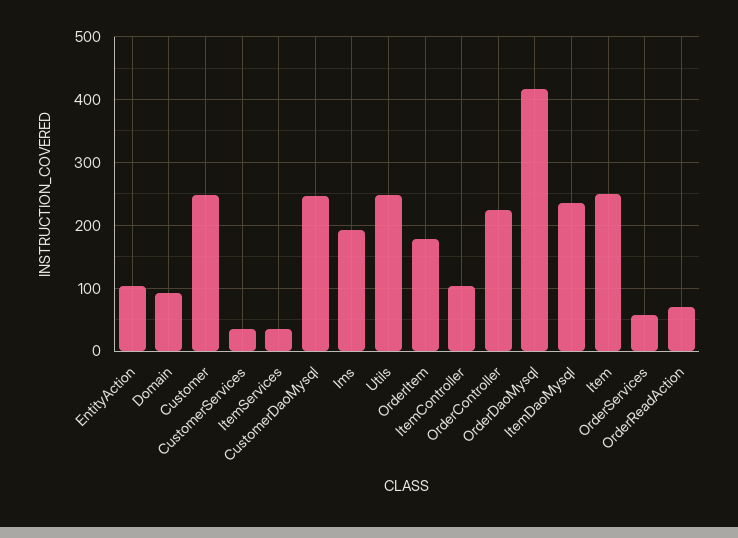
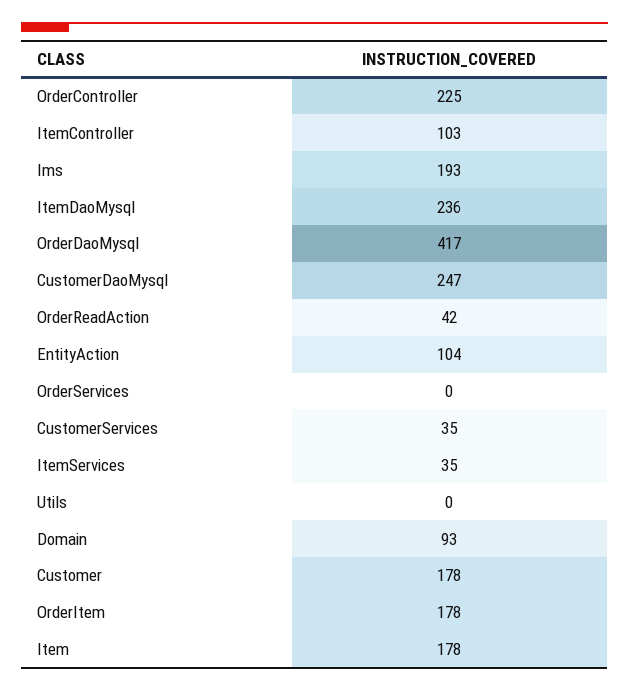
  {
    "EntityAction": 104,
    "Domain": 93,
-   "Customer": 250,
+   "Customer": 178,
    "CustomerServices": 35,
    "ItemServices": 35,
    "CustomerDaoMysql": 247,
    "Ims": 193,
-   "Utils": 250,
+   "Utils": 0,
    "OrderItem": 178,
    "ItemController": 103,
    "OrderController": 225,
    "OrderDaoMysql": 417,
    "ItemDaoMysql": 236,
-   "Item": 250,
+   "Item": 178,
-   "OrderServices": 60,
+   "OrderServices": 0,
-   "OrderReadAction": 70
+   "OrderReadAction": 42
  }

